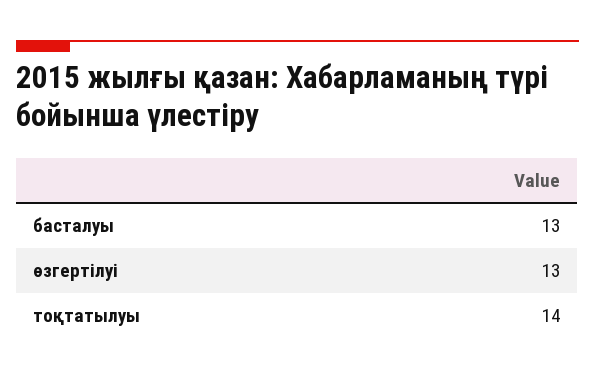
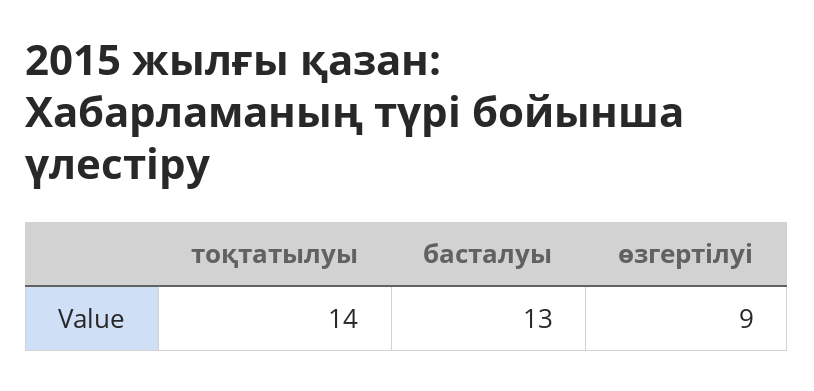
  {
    "басталуы": 13,
-   "өзгертілуі": 13,
+   "өзгертілуі": 9,
    "тоқтатылуы": 14
  }

